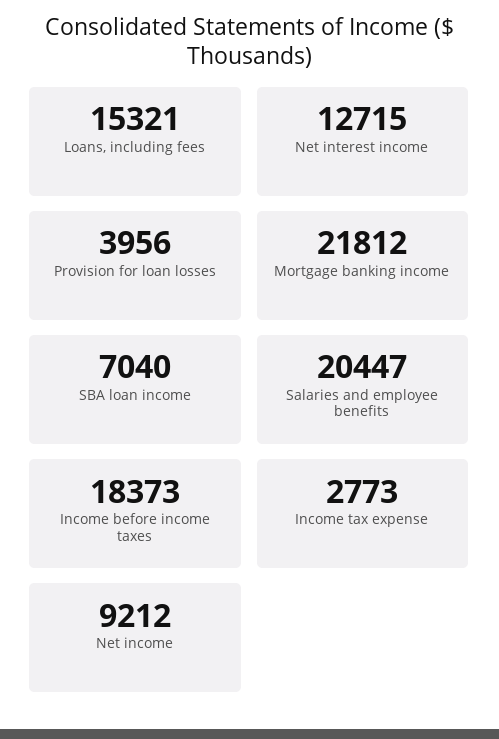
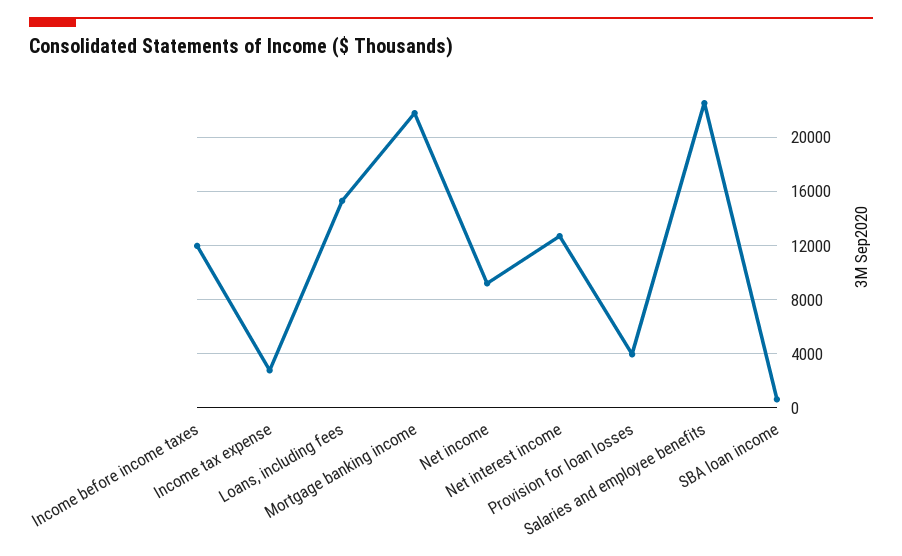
  {
    "Loans, including fees": 15321,
    "Net interest income": 12715,
    "Provision for loan losses": 3956,
    "Mortgage banking income": 21812,
-   "SBA loan income": 7040,
+   "SBA loan income": 500,
-   "Salaries and employee benefits": 20447,
+   "Salaries and employee benefits": 22500,
-   "Income before income taxes": 18373,
+   "Income before income taxes": 12000,
    "Income tax expense": 2773,
    "Net income": 9212
  }

